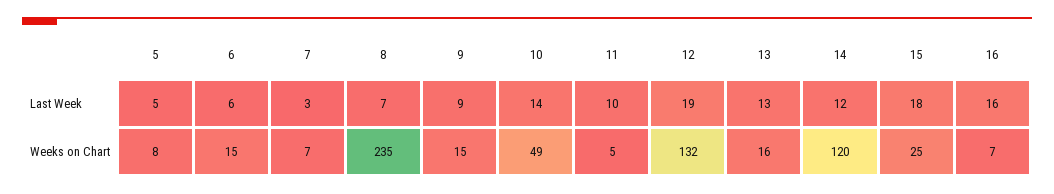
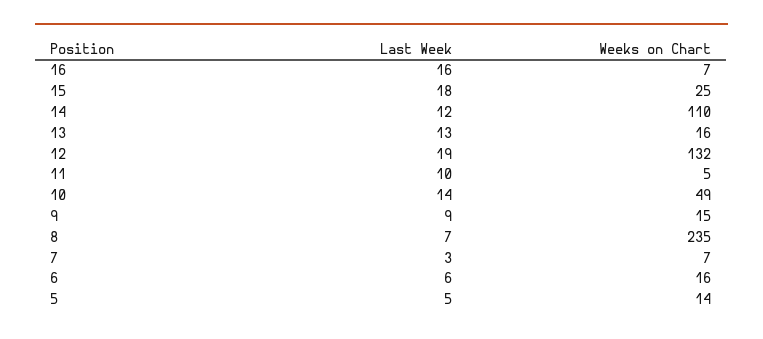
  {
    "5": {
      "Last Week": 5,
-     "Weeks on Chart": 8
+     "Weeks on Chart": 14
    },
    "6": {
      "Last Week": 6,
-     "Weeks on Chart": 15
+     "Weeks on Chart": 16
    },
    "7": {
      "Last Week": 3,
      "Weeks on Chart": 7
    },
    "8": {
      "Last Week": 7,
      "Weeks on Chart": 235
    },
    "9": {
      "Last Week": 9,
      "Weeks on Chart": 15
    },
    "10": {
      "Last Week": 14,
      "Weeks on Chart": 49
    },
    "11": {
      "Last Week": 10,
      "Weeks on Chart": 5
    },
    "12": {
      "Last Week": 19,
      "Weeks on Chart": 132
    },
    "13": {
      "Last Week": 13,
      "Weeks on Chart": 16
    },
    "14": {
      "Last Week": 12,
-     "Weeks on Chart": 120
+     "Weeks on Chart": 110
    },
    "15": {
      "Last Week": 18,
      "Weeks on Chart": 25
    },
    "16": {
      "Last Week": 16,
      "Weeks on Chart": 7
    }
  }

